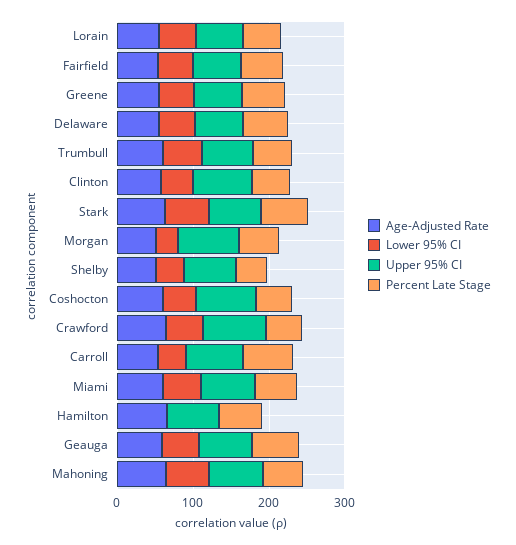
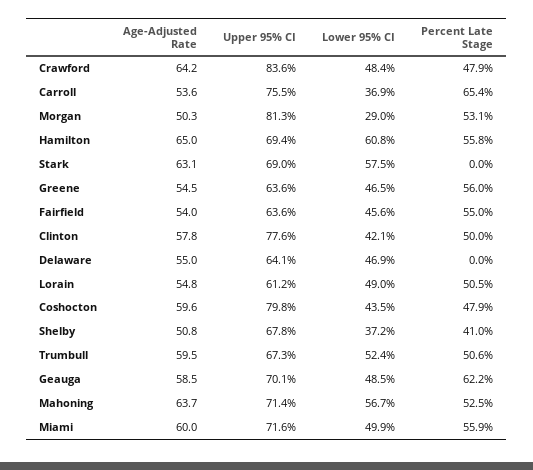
  {
    "Age-Adjusted Rate": {
      "Lorain": 54.8,
      "Fairfield": 54,
      "Greene": 54.5,
      "Delaware": 55,
      "Trumbull": 59.5,
      "Clinton": 57.8,
      "Stark": 63.1,
      "Morgan": 50.3,
      "Shelby": 50.8,
      "Coshocton": 59.6,
      "Crawford": 64.2,
      "Carroll": 53.6,
      "Miami": 60,
      "Hamilton": 65,
      "Geauga": 58.5,
      "Mahoning": 63.7
    },
    "Lower 95% CI": {
      "Lorain": 49,
      "Fairfield": 45.6,
      "Greene": 46.5,
      "Delaware": 46.9,
      "Trumbull": 52.4,
      "Clinton": 42.1,
      "Stark": 57.5,
      "Morgan": 29,
      "Shelby": 37.2,
      "Coshocton": 43.5,
      "Crawford": 48.4,
      "Carroll": 36.9,
      "Miami": 49.9,
-     "Hamilton": 0,
+     "Hamilton": 60.8,
      "Geauga": 48.5,
      "Mahoning": 56.7
    },
    "Upper 95% CI": {
      "Lorain": 61.2,
      "Fairfield": 63.6,
      "Greene": 63.6,
      "Delaware": 64.1,
      "Trumbull": 67.3,
      "Clinton": 77.6,
      "Stark": 69,
      "Morgan": 81.3,
      "Shelby": 67.8,
      "Coshocton": 79.8,
      "Crawford": 83.6,
      "Carroll": 75.5,
      "Miami": 71.6,
      "Hamilton": 69.4,
      "Geauga": 70.1,
      "Mahoning": 71.4
    },
    "Percent Late Stage": {
      "Lorain": 50.5,
      "Fairfield": 55,
      "Greene": 56,
-     "Delaware": 60,
+     "Delaware": 0,
      "Trumbull": 50.6,
      "Clinton": 50,
-     "Stark": 60,
+     "Stark": 0,
      "Morgan": 53.1,
      "Shelby": 41,
      "Coshocton": 47.9,
      "Crawford": 47.9,
      "Carroll": 65.4,
      "Miami": 55.9,
      "Hamilton": 55.8,
      "Geauga": 62.2,
      "Mahoning": 52.5
    }
  }

